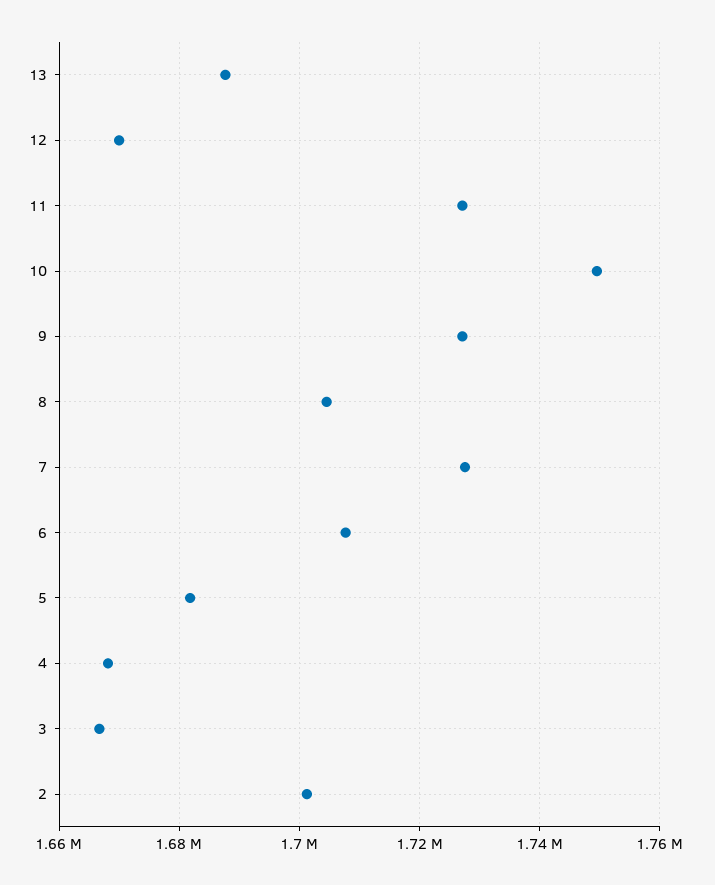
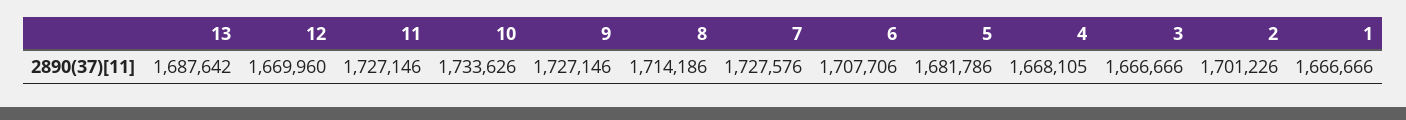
  {
    "13": 1687642,
    "12": 1669960,
    "11": 1727146,
-   "10": 1750000,
+   "10": 1733626,
    "9": 1727146,
-   "8": 1704000,
+   "8": 1714186,
    "7": 1727576,
    "6": 1707706,
    "5": 1681786,
    "4": 1668105,
    "3": 1666666,
-   "2": 1701226
+   "2": 1701226,
+   "1": 1666666
  }

